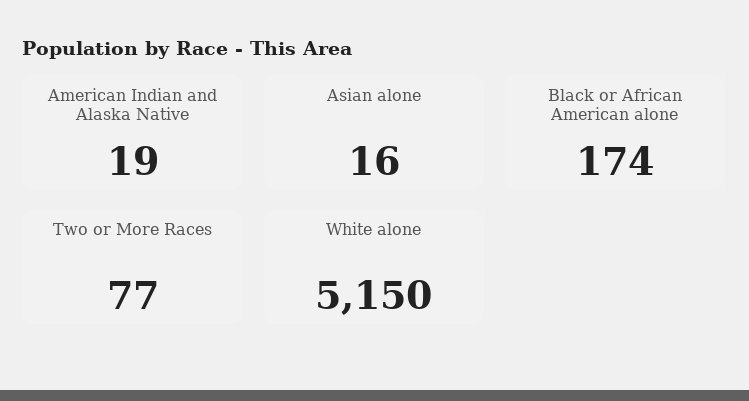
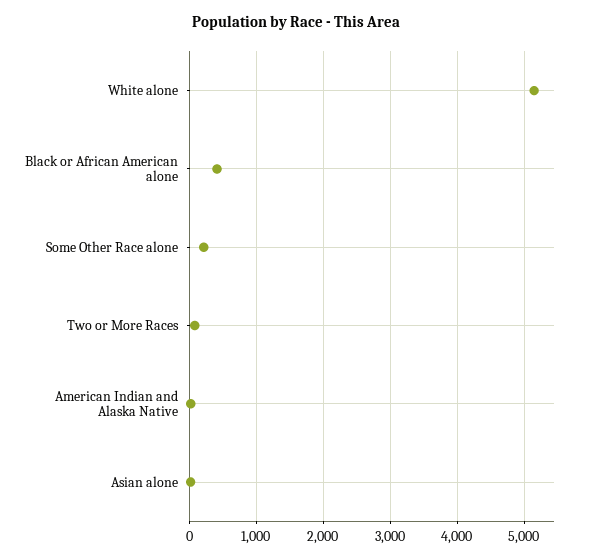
  {
    "American Indian and Alaska Native": 19,
    "Asian alone": 16,
-   "Black or African American alone": 174,
+   "Black or African American alone": 400,
    "Two or More Races": 77,
-   "White alone": 5150
+   "White alone": 5150,
+   "Some Other Race alone": 200
  }

